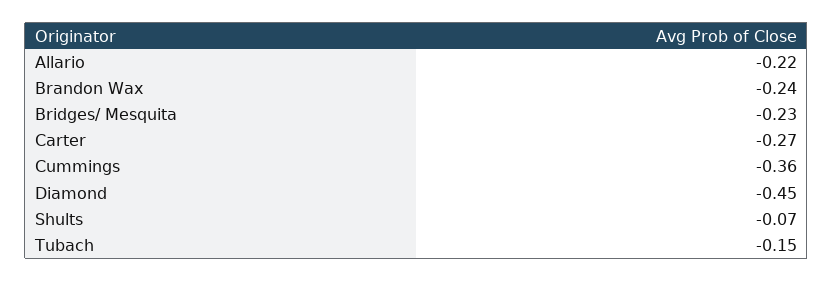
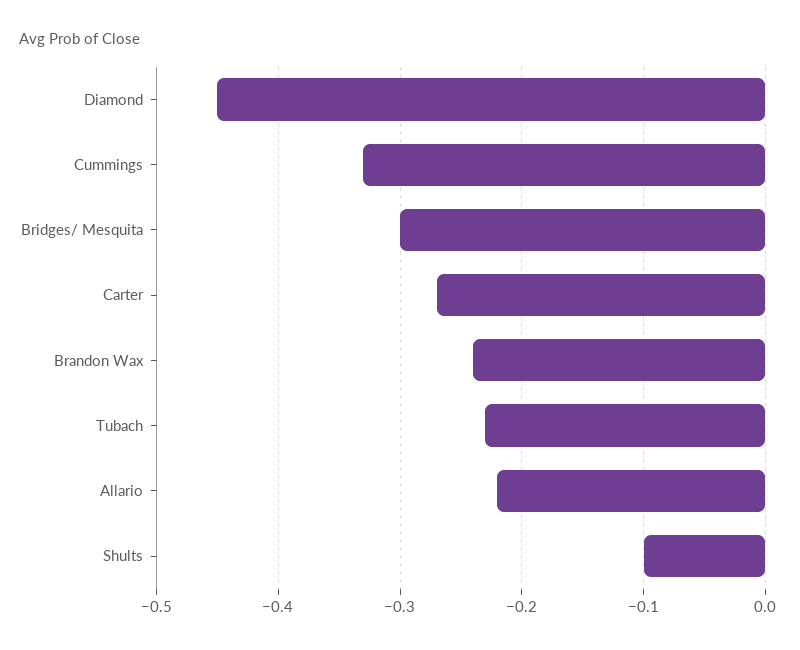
  {
    "Allario": -0.22,
    "Brandon Wax": -0.24,
-   "Bridges/ Mesquita": -0.23,
+   "Bridges/ Mesquita": -0.3,
    "Carter": -0.27,
-   "Cummings": -0.36,
+   "Cummings": -0.33,
    "Diamond": -0.45,
-   "Shults": -0.07,
+   "Shults": -0.1,
-   "Tubach": -0.15
+   "Tubach": -0.23
  }

